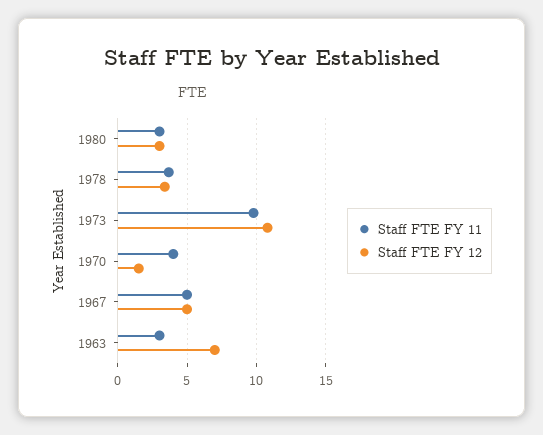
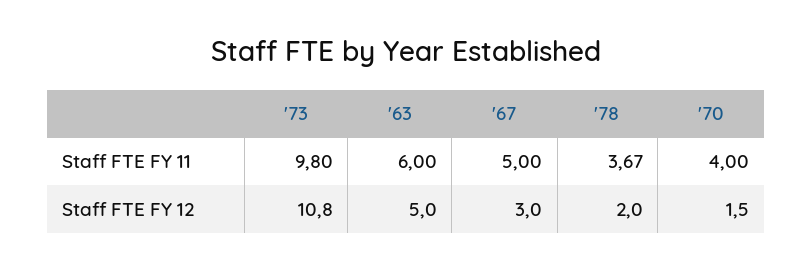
  {
    "Staff FTE FY 11": {
-     "1980": 3,
      "1978": 3.67,
      "1973": 9.8,
      "1970": 4,
      "1967": 5,
-     "1963": 3
+     "1963": 6
    },
    "Staff FTE FY 12": {
-     "1980": 3,
-     "1978": 3.5,
+     "1978": 2,
      "1973": 10.8,
      "1970": 1.5,
-     "1967": 5,
+     "1967": 3,
-     "1963": 7
+     "1963": 5
    }
  }

